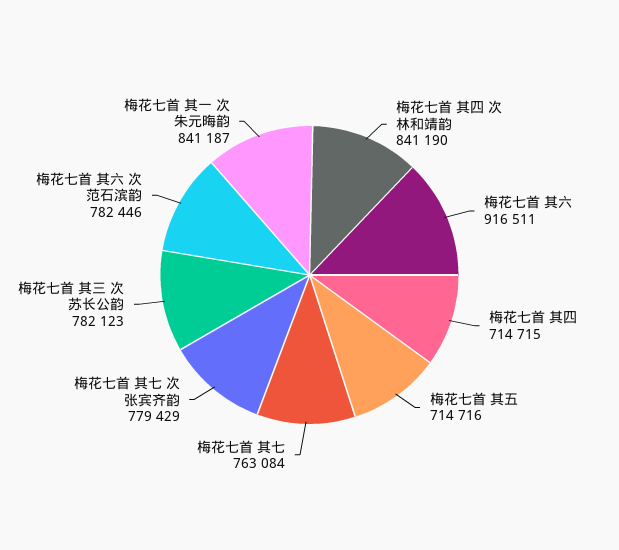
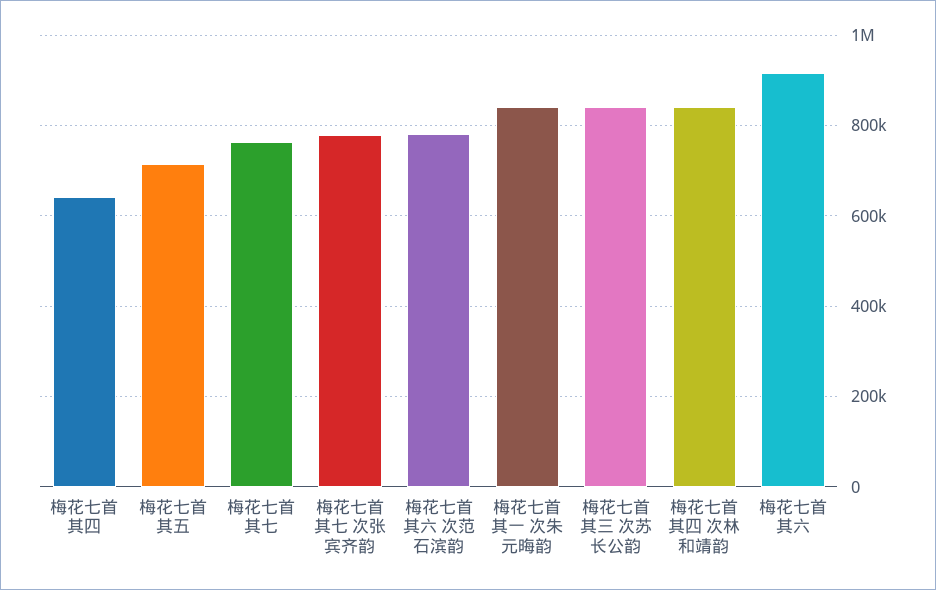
  {
    "梅花七首 其四 次林和靖韵": 841190,
    "梅花七首 其六": 916511,
-   "梅花七首 其四": 714715,
+   "梅花七首 其四": 640000,
    "梅花七首 其五": 714716,
    "梅花七首 其七": 763084,
    "梅花七首 其七 次张宾齐韵": 779429,
-   "梅花七首 其三 次苏长公韵": 782123,
+   "梅花七首 其三 次苏长公韵": 840000,
    "梅花七首 其六 次范石滨韵": 782446,
    "梅花七首 其一 次朱元晦韵": 841187
  }

